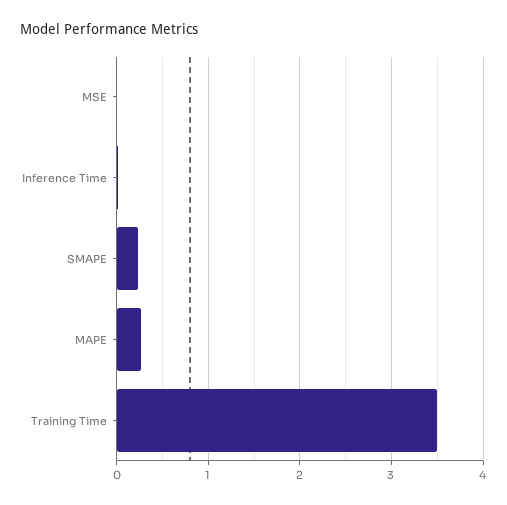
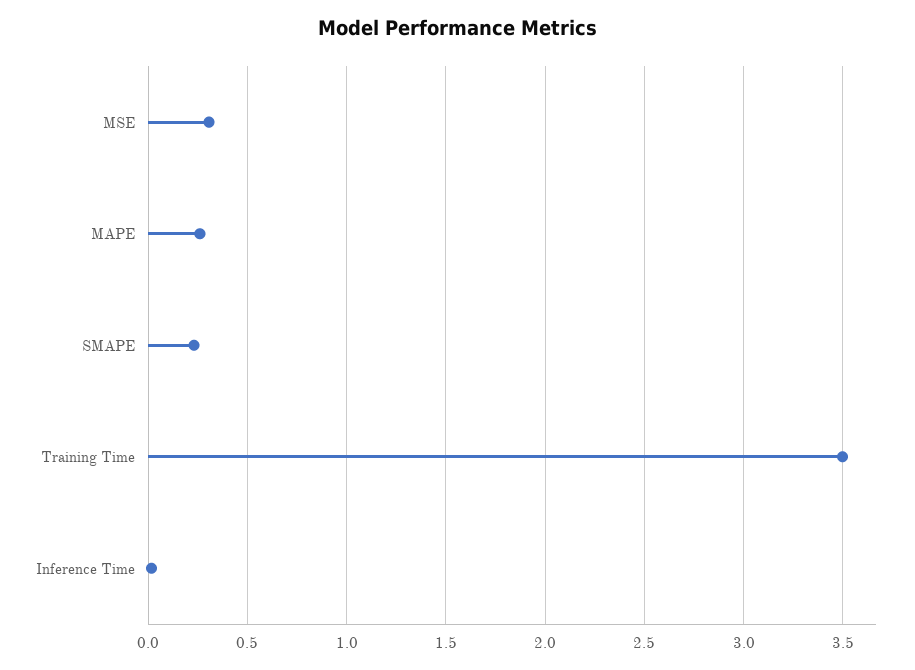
  {
-   "MSE": 0,
+   "MSE": 0.3,
    "Inference Time": 0,
    "SMAPE": 0.25,
    "MAPE": 0.25,
    "Training Time": 3.5
  }

